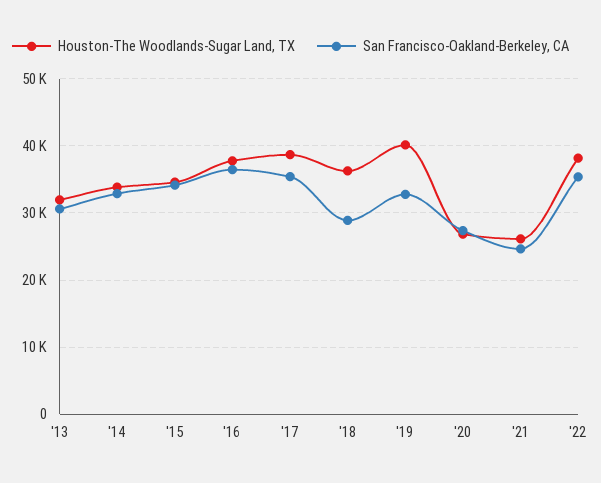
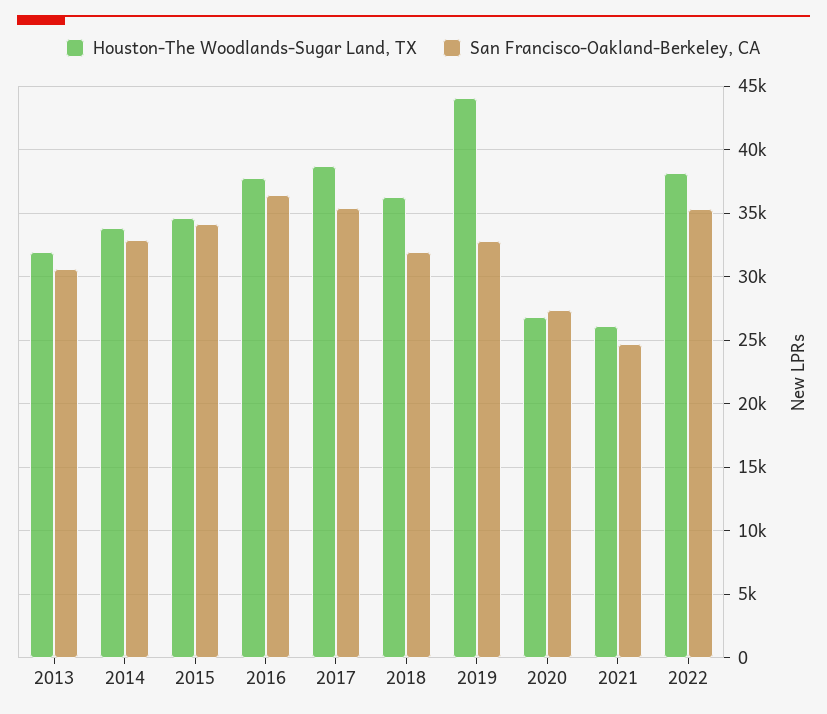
  {
    "Houston-The Woodlands-Sugar Land, TX": {
      "'13": 32000,
      "'14": 34000,
      "'15": 34500,
      "'16": 38000,
      "'17": 38500,
      "'18": 36500,
-     "'19": 40000,
+     "'19": 44000,
      "'20": 27000,
      "'21": 26000,
      "'22": 38000
    },
    "San Francisco-Oakland-Berkeley, CA": {
      "'13": 30500,
      "'14": 33000,
      "'15": 34000,
      "'16": 36500,
      "'17": 35500,
-     "'18": 29000,
+     "'18": 32000,
      "'19": 33000,
      "'20": 27500,
      "'21": 24500,
      "'22": 35500
    }
  }

